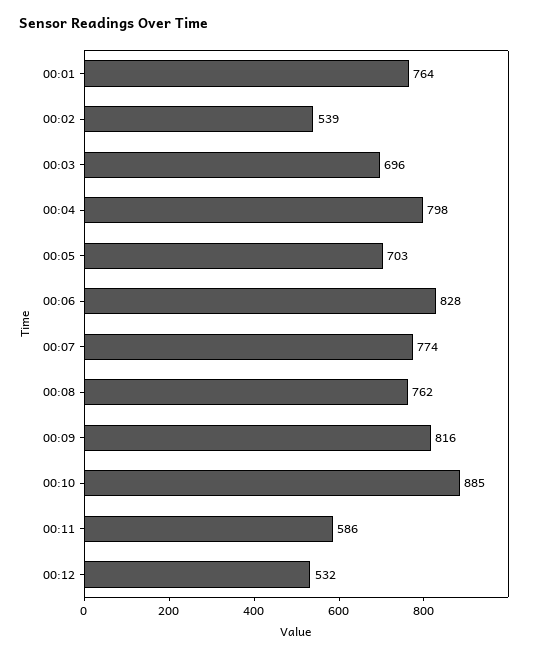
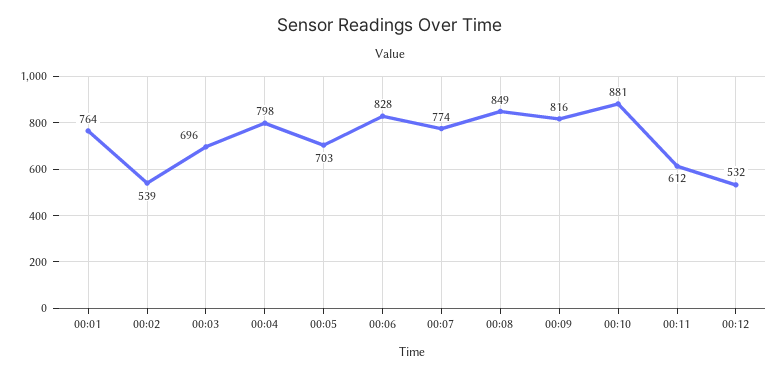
  {
    "00:01": 764,
    "00:02": 539,
    "00:03": 696,
    "00:04": 798,
    "00:05": 703,
    "00:06": 828,
    "00:07": 774,
-   "00:08": 762,
+   "00:08": 849,
    "00:09": 816,
-   "00:10": 885,
+   "00:10": 881,
-   "00:11": 586,
+   "00:11": 612,
    "00:12": 532
  }

